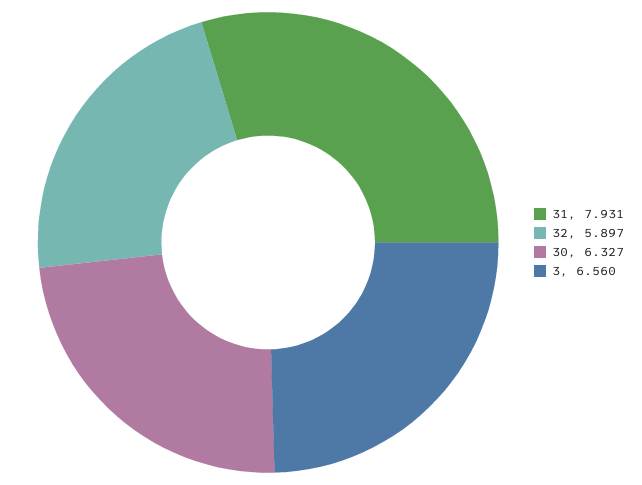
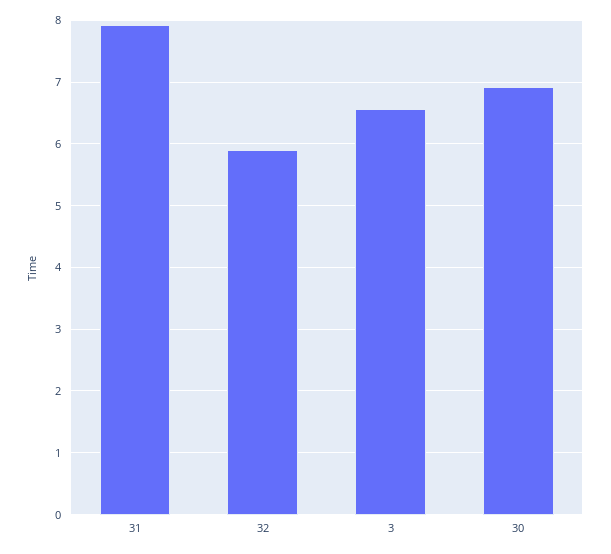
  {
    "31": 7.931,
    "32": 5.897,
-   "30": 6.327,
+   "30": 6.9,
    "3": 6.56
  }

